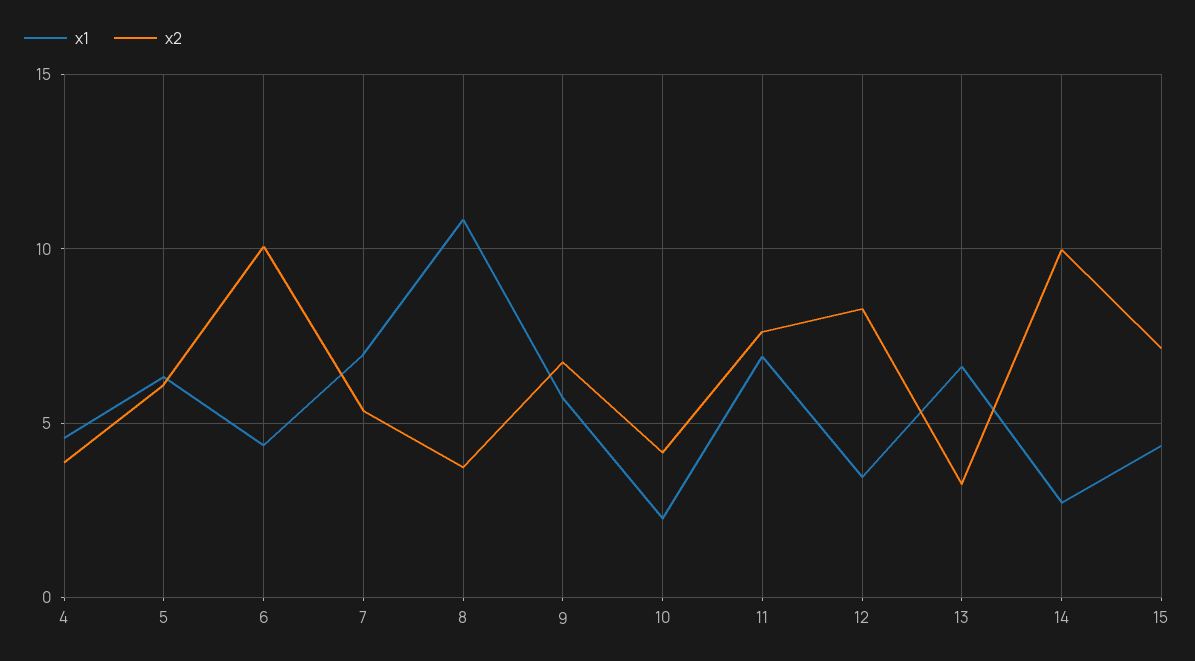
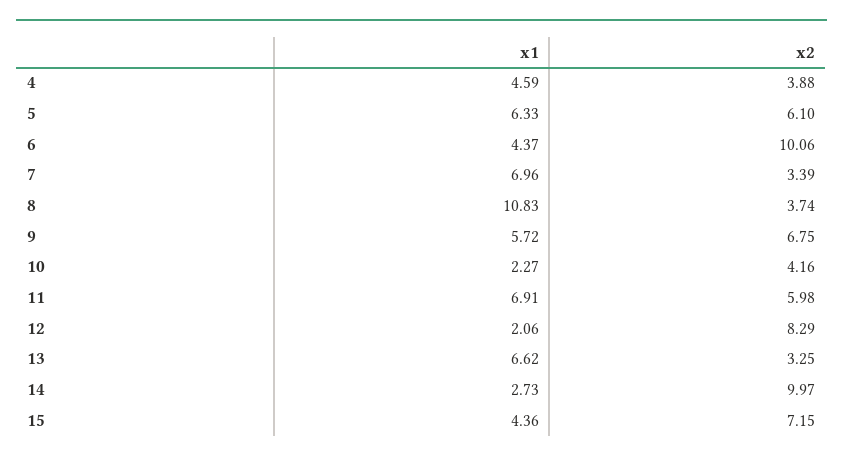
  {
    "x1": {
      "4": 4.59,
      "5": 6.33,
      "6": 4.37,
      "7": 6.96,
      "8": 10.83,
      "9": 5.72,
      "10": 2.27,
      "11": 6.91,
-     "12": 3.5,
+     "12": 2.06,
      "13": 6.62,
      "14": 2.73,
      "15": 4.36
    },
    "x2": {
      "4": 3.88,
      "5": 6.1,
      "6": 10.06,
-     "7": 5.5,
+     "7": 3.39,
      "8": 3.74,
      "9": 6.75,
      "10": 4.16,
-     "11": 7.5,
+     "11": 5.98,
      "12": 8.29,
      "13": 3.25,
      "14": 9.97,
      "15": 7.15
    }
  }

